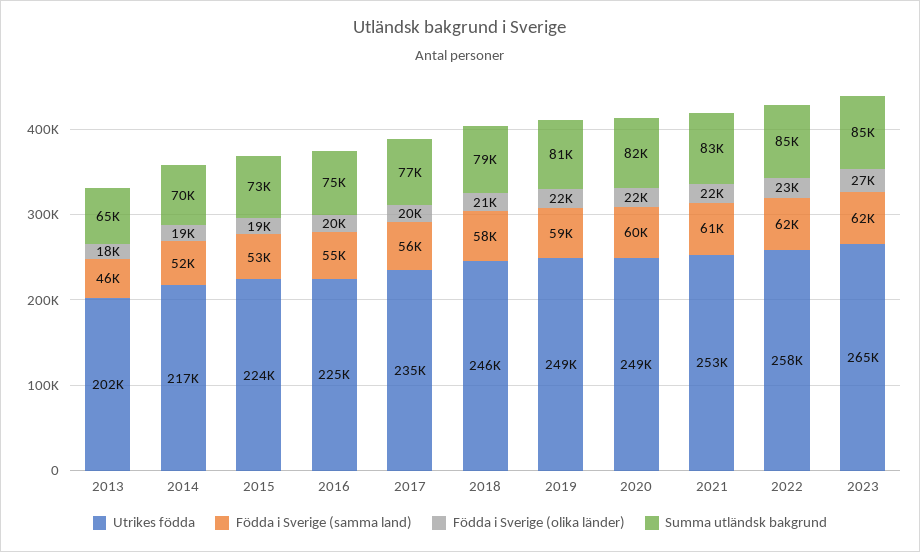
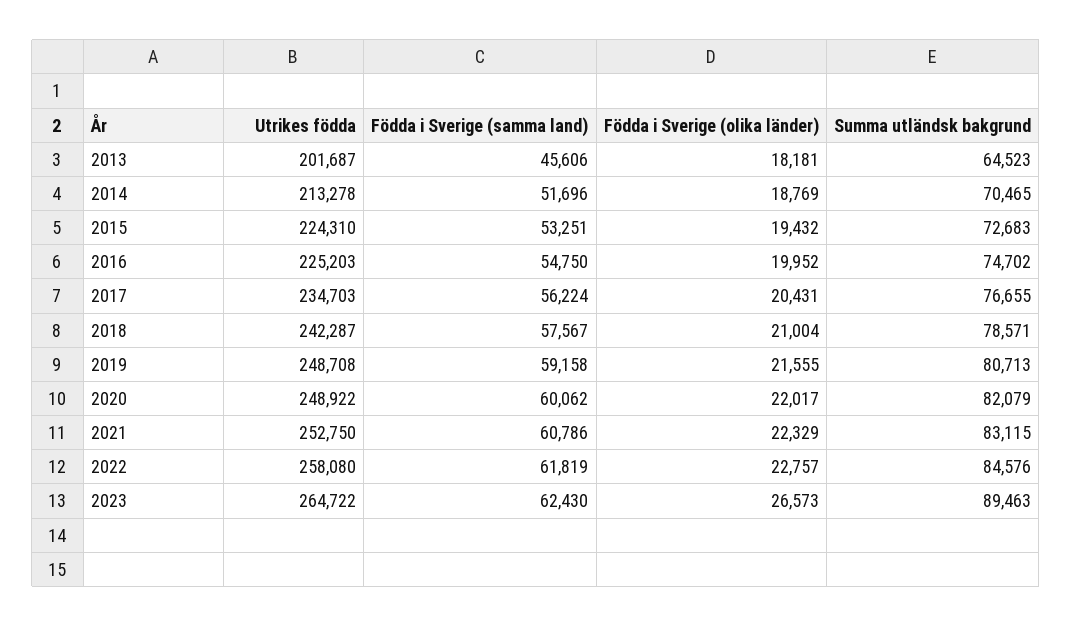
  {
    "Utrikes födda": {
      "2013": 201687,
-     "2014": 217000,
+     "2014": 213278,
      "2015": 224310,
      "2016": 225203,
      "2017": 234703,
-     "2018": 246000,
+     "2018": 242287,
      "2019": 248708,
      "2020": 248922,
      "2021": 252750,
      "2022": 258080,
      "2023": 264722
    },
    "Födda i Sverige (samma land)": {
      "2013": 45606,
      "2014": 51696,
      "2015": 53251,
      "2016": 54750,
      "2017": 56224,
      "2018": 57567,
      "2019": 59158,
      "2020": 60062,
      "2021": 60786,
      "2022": 61819,
      "2023": 62430
    },
    "Födda i Sverige (olika länder)": {
      "2013": 18181,
      "2014": 18769,
      "2015": 19432,
      "2016": 19952,
      "2017": 20431,
      "2018": 21004,
      "2019": 21555,
      "2020": 22017,
      "2021": 22329,
      "2022": 22757,
      "2023": 26573
    },
    "Summa utländsk bakgrund": {
      "2013": 64523,
      "2014": 70465,
      "2015": 72683,
      "2016": 74702,
      "2017": 76655,
      "2018": 78571,
      "2019": 80713,
      "2020": 82079,
      "2021": 83115,
      "2022": 84576,
-     "2023": 85000
+     "2023": 89463
    }
  }

